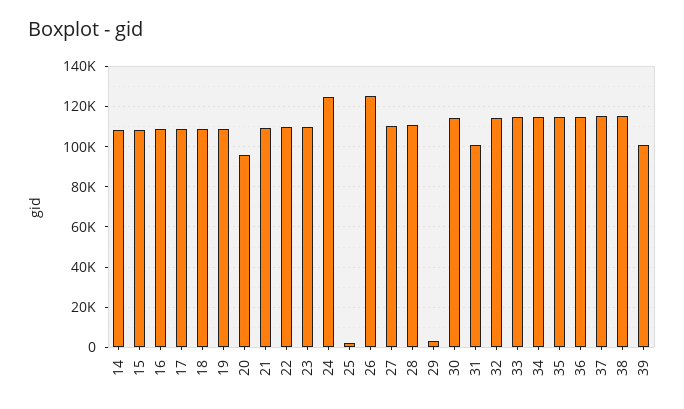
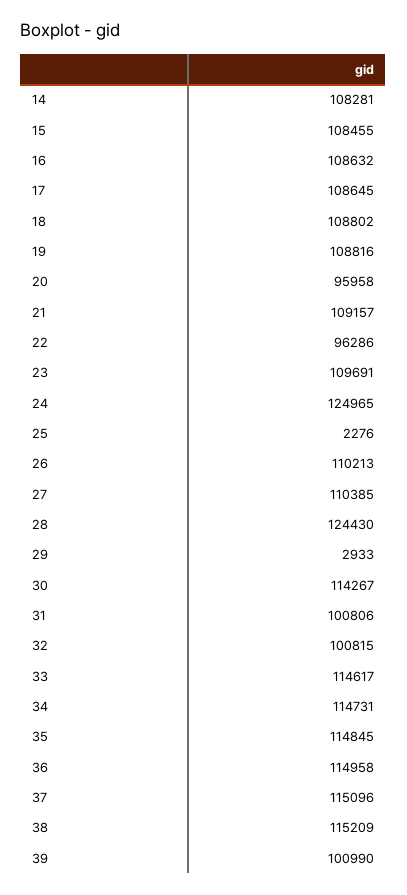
  {
    "14": 108281,
    "15": 108455,
    "16": 108632,
    "17": 108645,
    "18": 108802,
    "19": 108816,
    "20": 95958,
    "21": 109157,
-   "22": 110000,
+   "22": 96286,
    "23": 109691,
    "24": 124965,
    "25": 2276,
-   "26": 125000,
+   "26": 110213,
    "27": 110385,
-   "28": 110000,
+   "28": 124430,
    "29": 2933,
    "30": 114267,
    "31": 100806,
-   "32": 115000,
+   "32": 100815,
    "33": 114617,
    "34": 114731,
    "35": 114845,
    "36": 114958,
    "37": 115096,
    "38": 115209,
    "39": 100990
  }

